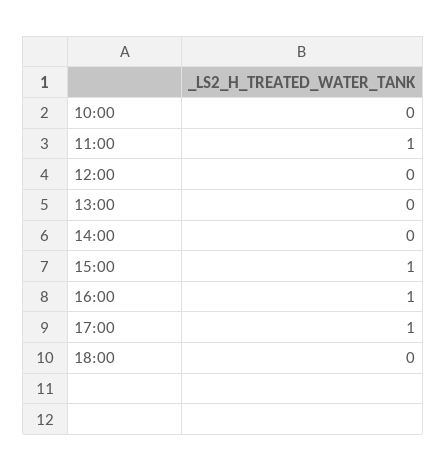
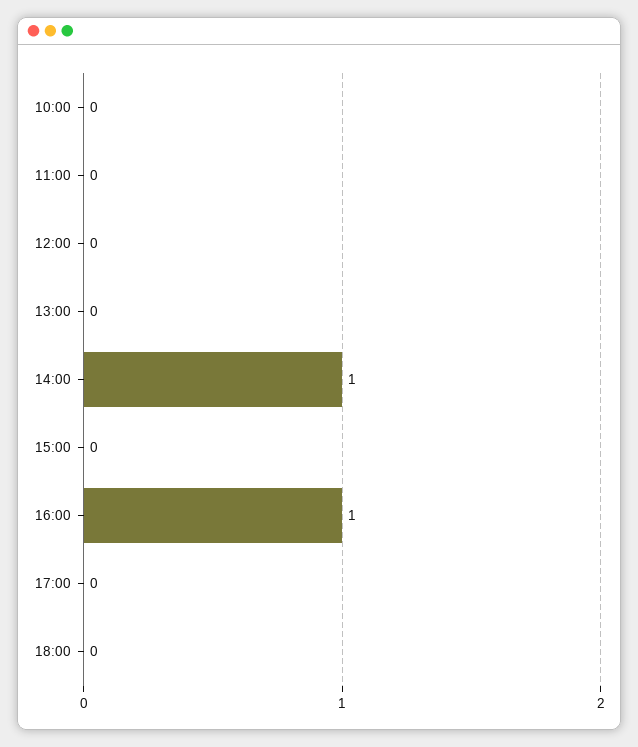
  {
    "10:00": 0,
-   "11:00": 1,
+   "11:00": 0,
    "12:00": 0,
    "13:00": 0,
-   "14:00": 0,
+   "14:00": 1,
-   "15:00": 1,
+   "15:00": 0,
    "16:00": 1,
-   "17:00": 1,
+   "17:00": 0,
    "18:00": 0
  }

